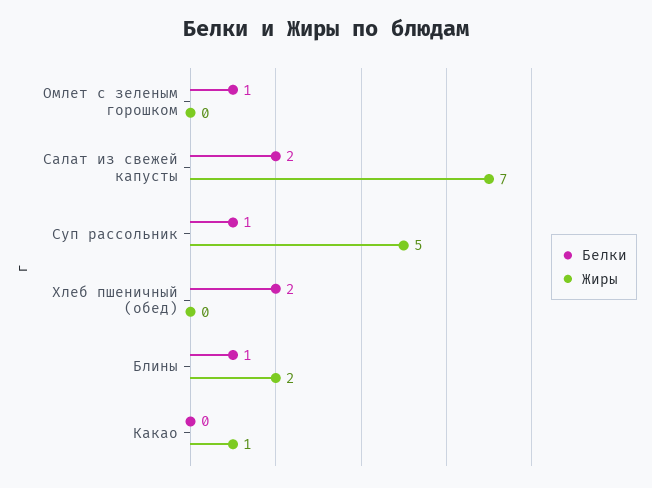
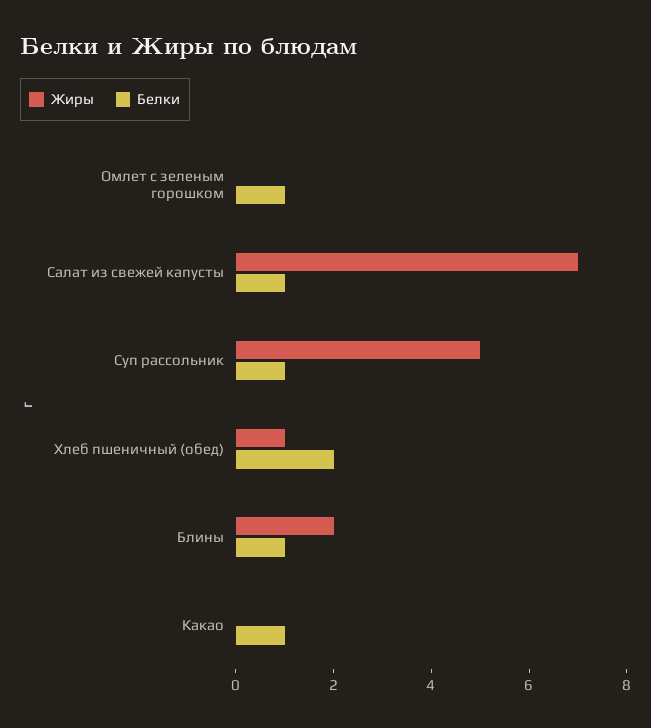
  {
    "Белки": {
      "Омлет с зеленым горошком": 1,
-     "Салат из свежей капусты": 2,
+     "Салат из свежей капусты": 1,
      "Суп рассольник": 1,
      "Хлеб пшеничный (обед)": 2,
      "Блины": 1,
-     "Какао": 0
+     "Какао": 1
    },
    "Жиры": {
      "Омлет с зеленым горошком": 0,
      "Салат из свежей капусты": 7,
      "Суп рассольник": 5,
-     "Хлеб пшеничный (обед)": 0,
+     "Хлеб пшеничный (обед)": 1,
      "Блины": 2,
-     "Какао": 1
+     "Какао": 0
    }
  }

